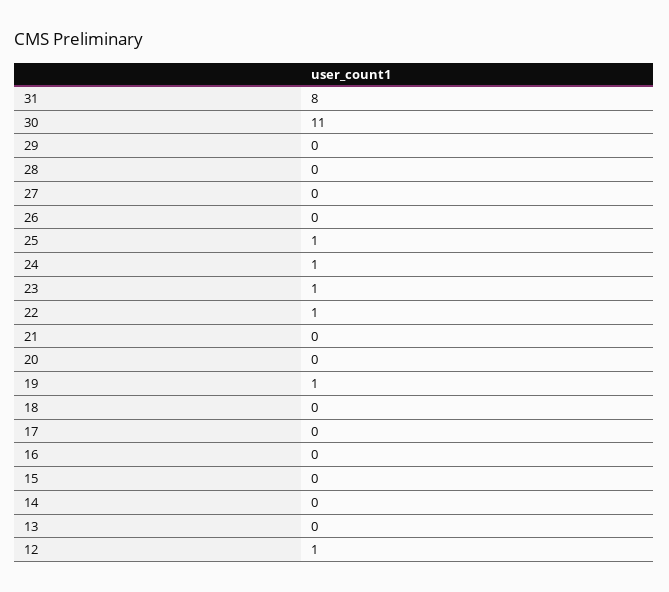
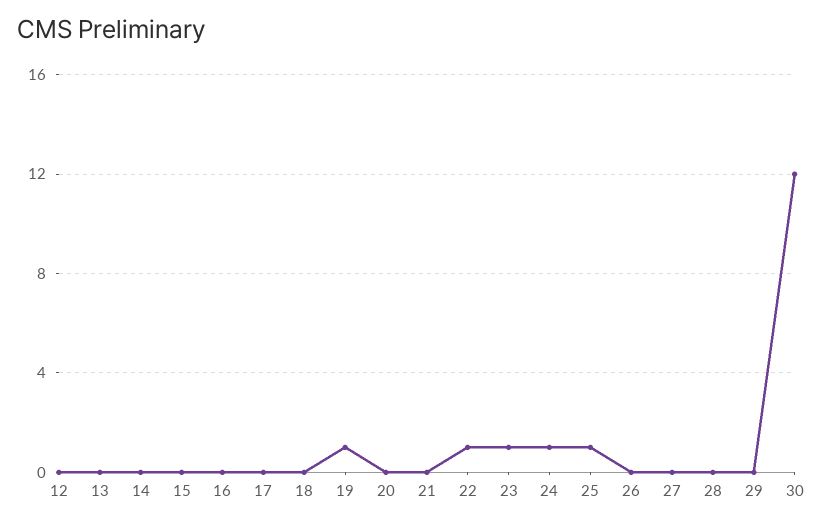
  {
-   "31": 8,
-   "30": 11,
+   "30": 12,
    "29": 0,
    "28": 0,
    "27": 0,
    "26": 0,
    "25": 1,
    "24": 1,
    "23": 1,
    "22": 1,
    "21": 0,
    "20": 0,
    "19": 1,
    "18": 0,
    "17": 0,
    "16": 0,
    "15": 0,
    "14": 0,
    "13": 0,
-   "12": 1
+   "12": 0
  }

